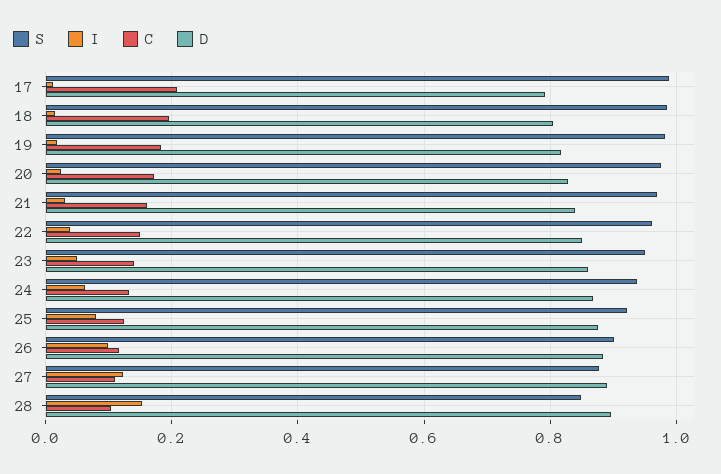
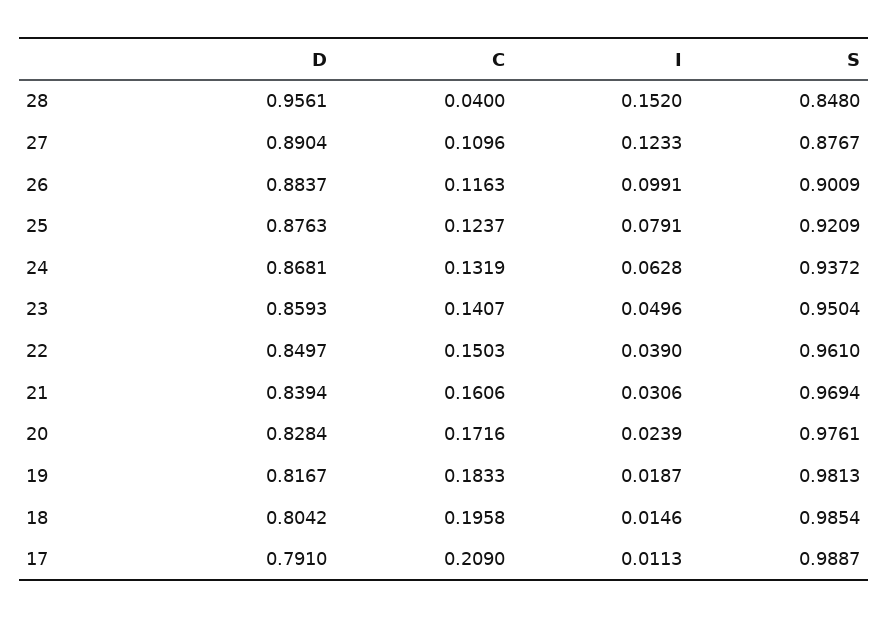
  {
    "S": {
      "17": 0.9887,
      "18": 0.9854,
      "19": 0.9813,
      "20": 0.9761,
      "21": 0.9694,
      "22": 0.961,
      "23": 0.9504,
      "24": 0.9372,
      "25": 0.9209,
      "26": 0.9009,
      "27": 0.8767,
      "28": 0.848
    },
    "I": {
      "17": 0.0113,
      "18": 0.0146,
      "19": 0.0187,
      "20": 0.0239,
      "21": 0.0306,
      "22": 0.039,
      "23": 0.0496,
      "24": 0.0628,
      "25": 0.0791,
      "26": 0.0991,
      "27": 0.1233,
      "28": 0.152
    },
    "C": {
      "17": 0.209,
      "18": 0.1958,
      "19": 0.1833,
      "20": 0.1716,
      "21": 0.1606,
      "22": 0.1503,
      "23": 0.1407,
      "24": 0.1319,
      "25": 0.1237,
      "26": 0.1163,
      "27": 0.1096,
-     "28": 0.1
+     "28": 0.04
    },
    "D": {
      "17": 0.791,
      "18": 0.8042,
      "19": 0.8167,
      "20": 0.8284,
      "21": 0.8394,
      "22": 0.8497,
      "23": 0.8593,
      "24": 0.8681,
      "25": 0.8763,
      "26": 0.8837,
      "27": 0.8904,
-     "28": 0.9
+     "28": 0.9561
    }
  }

